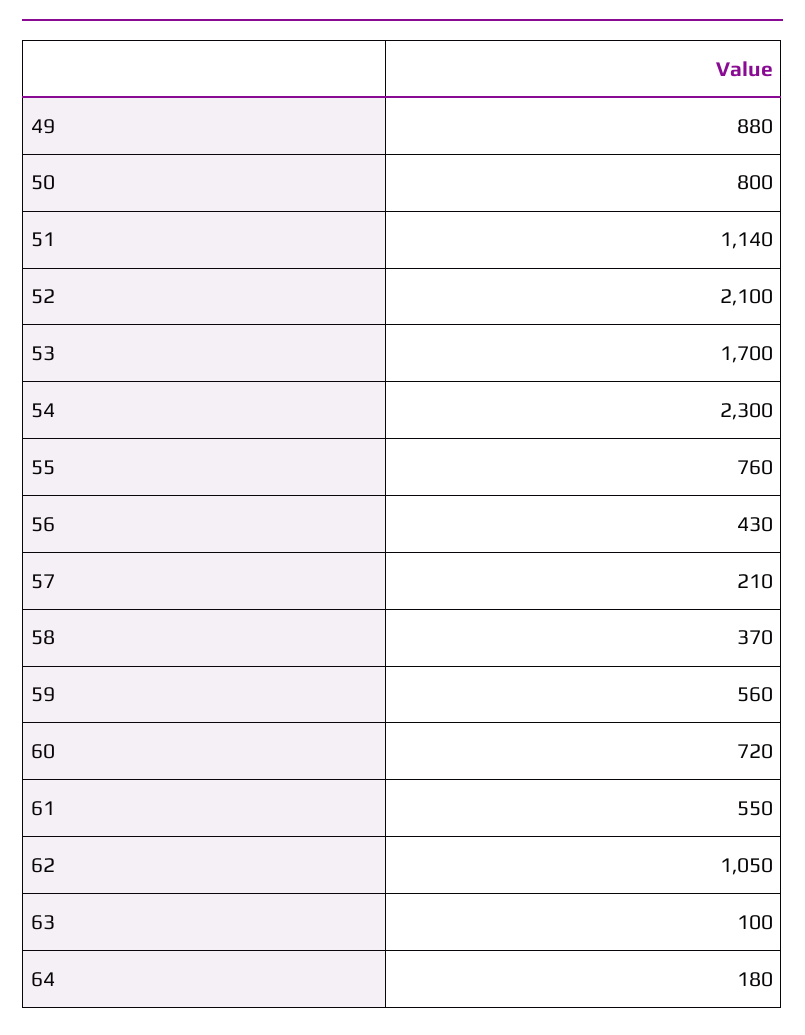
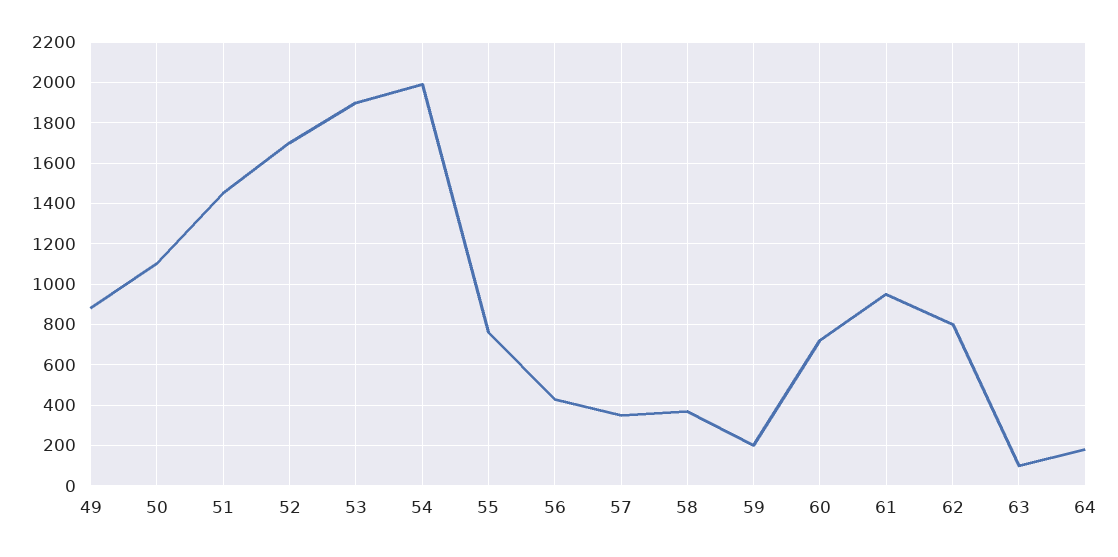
  {
    "49": 880,
-   "50": 800,
+   "50": 1100,
-   "51": 1140,
+   "51": 1450,
-   "52": 2100,
+   "52": 1700,
-   "53": 1700,
+   "53": 1900,
-   "54": 2300,
+   "54": 2000,
    "55": 760,
    "56": 430,
-   "57": 210,
+   "57": 350,
    "58": 370,
-   "59": 560,
+   "59": 200,
    "60": 720,
-   "61": 550,
+   "61": 950,
-   "62": 1050,
+   "62": 800,
    "63": 100,
    "64": 180
  }

